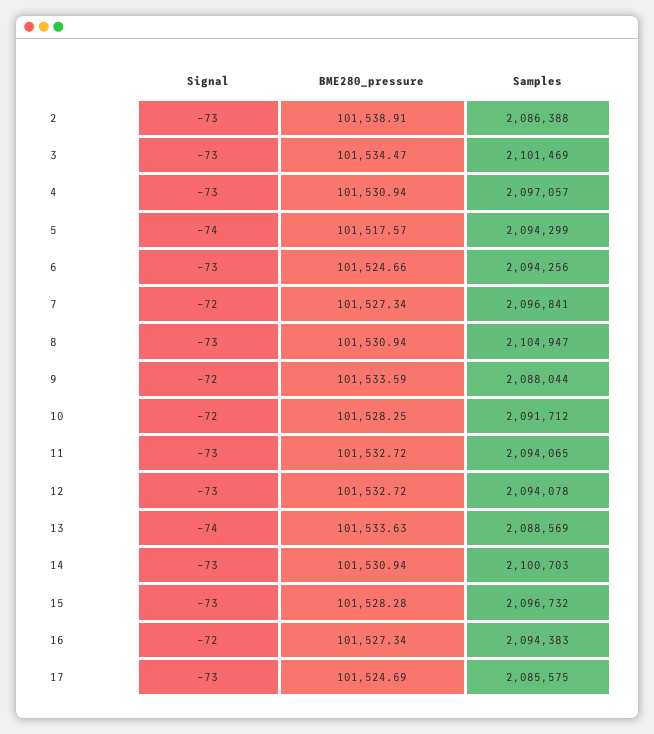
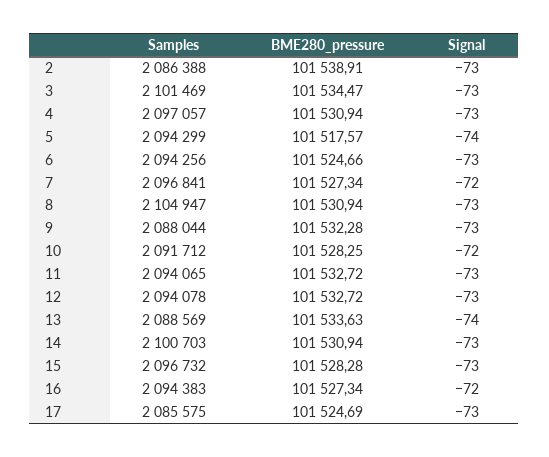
  {
    "Signal": {
      "2": -73,
      "3": -73,
      "4": -73,
      "5": -74,
      "6": -73,
      "7": -72,
      "8": -73,
-     "9": -72,
+     "9": -73,
      "10": -72,
      "11": -73,
      "12": -73,
      "13": -74,
      "14": -73,
      "15": -73,
      "16": -72,
      "17": -73
    },
    "BME280_pressure": {
      "2": 101538.91,
      "3": 101534.47,
      "4": 101530.94,
      "5": 101517.57,
      "6": 101524.66,
      "7": 101527.34,
      "8": 101530.94,
-     "9": 101533.59,
+     "9": 101532.28,
      "10": 101528.25,
      "11": 101532.72,
      "12": 101532.72,
      "13": 101533.63,
      "14": 101530.94,
      "15": 101528.28,
      "16": 101527.34,
      "17": 101524.69
    },
    "Samples": {
      "2": 2086388,
      "3": 2101469,
      "4": 2097057,
      "5": 2094299,
      "6": 2094256,
      "7": 2096841,
      "8": 2104947,
      "9": 2088044,
      "10": 2091712,
      "11": 2094065,
      "12": 2094078,
      "13": 2088569,
      "14": 2100703,
      "15": 2096732,
      "16": 2094383,
      "17": 2085575
    }
  }

